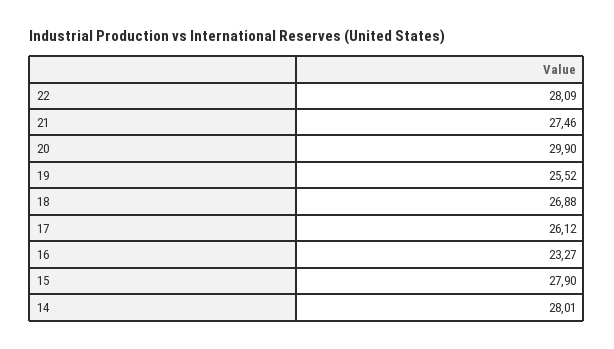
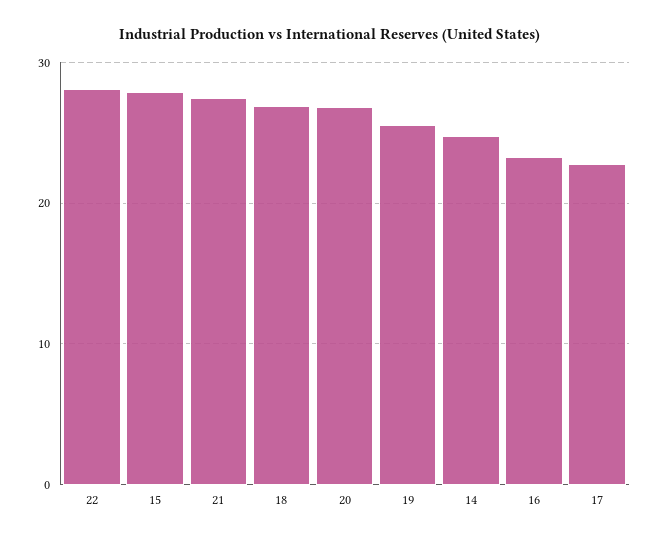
  {
    "22": 28.09,
    "21": 27.46,
-   "20": 29.9,
+   "20": 27,
    "19": 25.52,
    "18": 26.88,
-   "17": 26.12,
+   "17": 23,
    "16": 23.27,
    "15": 27.9,
-   "14": 28.01
+   "14": 25
  }

